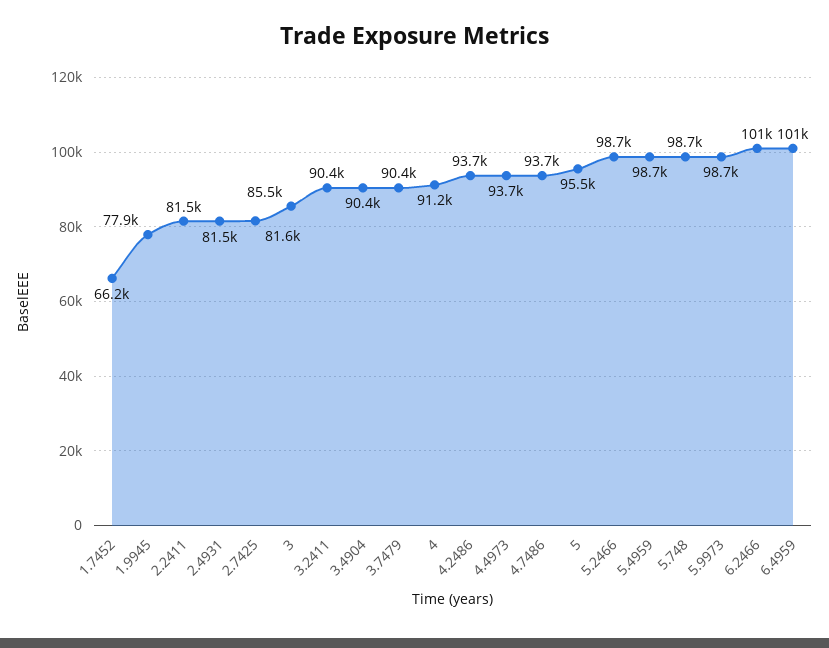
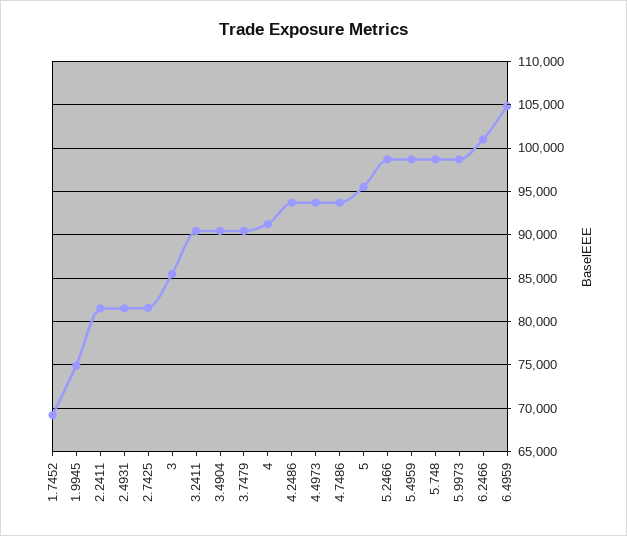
  {
-   "1.7452": 66200,
+   "1.7452": 69000,
-   "1.9945": 77900,
+   "1.9945": 75000,
    "2.2411": 81500,
    "2.4931": 81500,
    "2.7425": 81600,
    "3": 85500,
    "3.2411": 90400,
    "3.4904": 90400,
    "3.7479": 90400,
    "4": 91200,
    "4.2486": 93700,
    "4.4973": 93700,
    "4.7486": 93700,
    "5": 95500,
    "5.2466": 98700,
    "5.4959": 98700,
    "5.748": 98700,
    "5.9973": 98700,
    "6.2466": 101000,
-   "6.4959": 101000
+   "6.4959": 105000
  }

